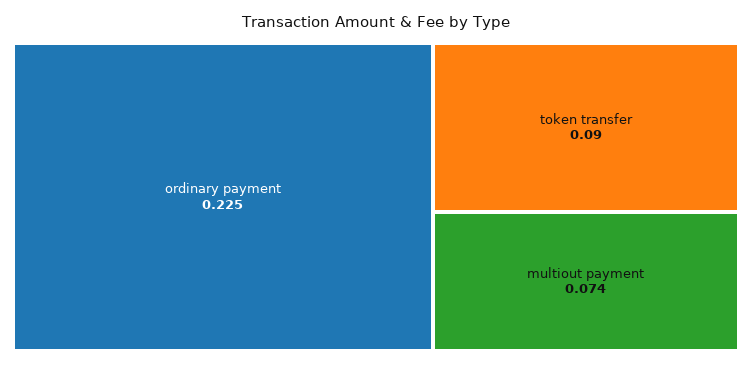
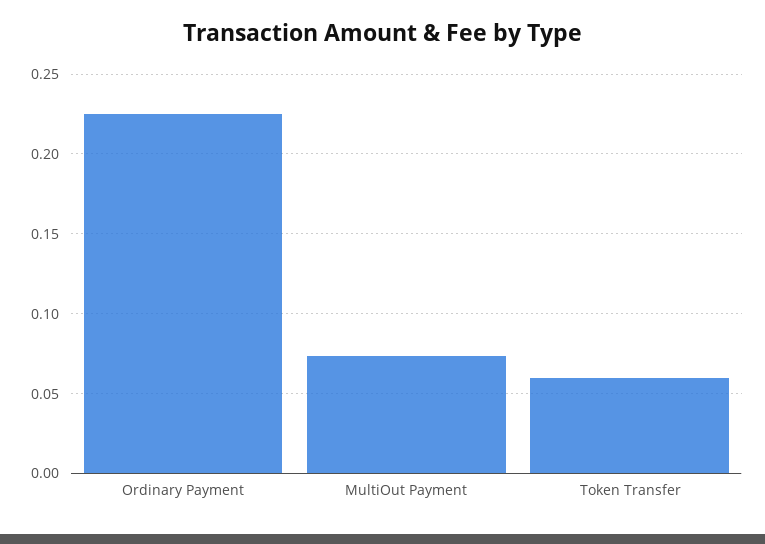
  {
    "ordinary payment": 0.225,
-   "token transfer": 0.09,
+   "token transfer": 0.06,
    "multiout payment": 0.074
  }

